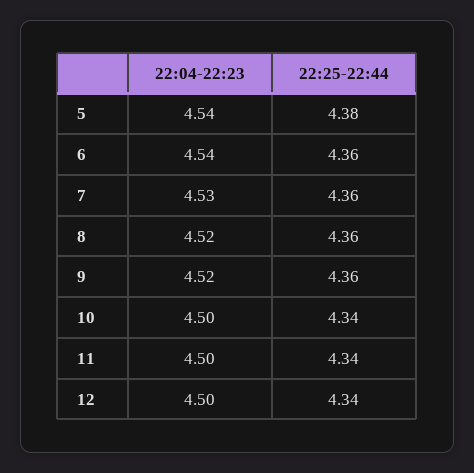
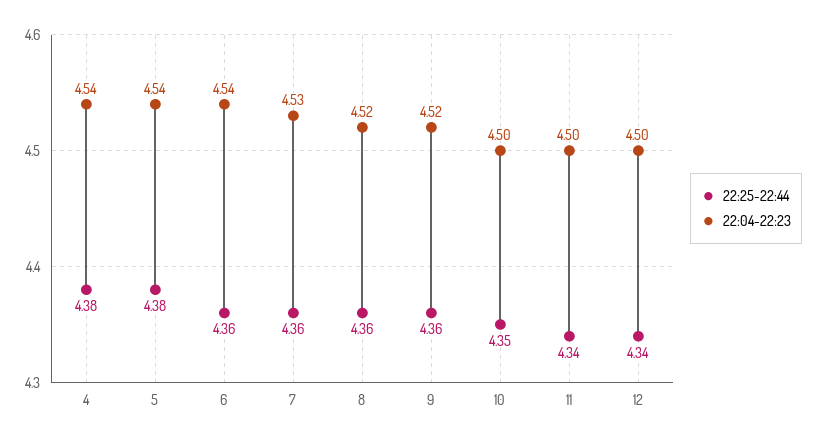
  {
    "22:04-22:23": {
      "5": 4.54,
      "6": 4.54,
      "7": 4.53,
      "8": 4.52,
      "9": 4.52,
      "10": 4.5,
      "11": 4.5,
-     "12": 4.5
+     "12": 4.5,
+     "4": 4.54
    },
    "22:25-22:44": {
      "5": 4.38,
      "6": 4.36,
      "7": 4.36,
      "8": 4.36,
      "9": 4.36,
-     "10": 4.34,
+     "10": 4.35,
      "11": 4.34,
-     "12": 4.34
+     "12": 4.34,
+     "4": 4.38
    }
  }

